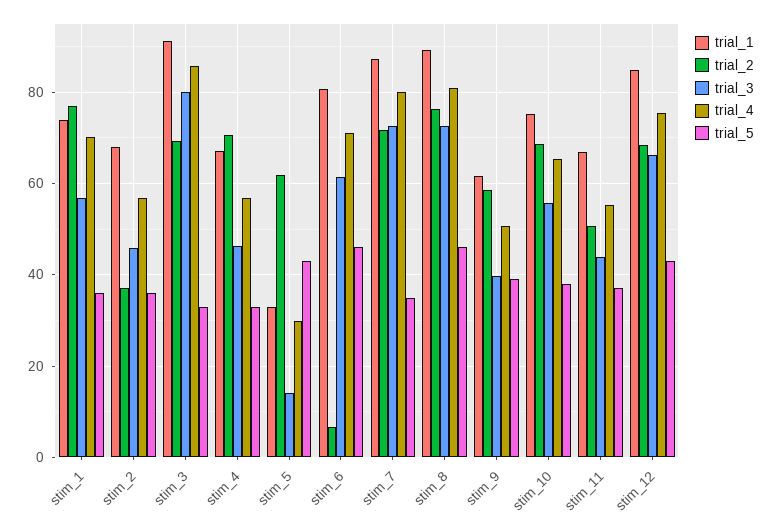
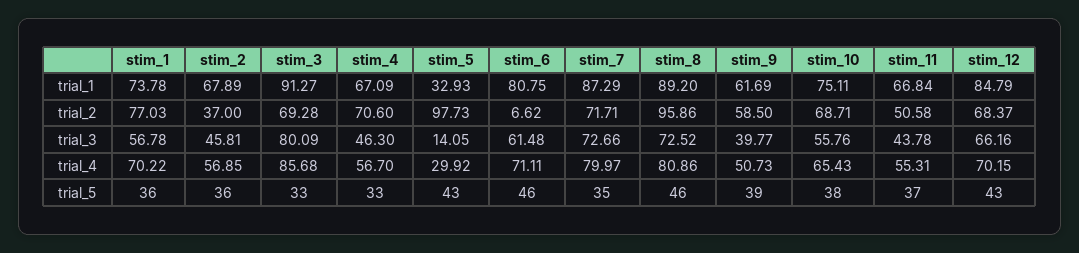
  {
    "trial_1": {
      "stim_1": 73.78,
      "stim_2": 67.89,
      "stim_3": 91.27,
      "stim_4": 67.09,
      "stim_5": 32.93,
      "stim_6": 80.75,
      "stim_7": 87.29,
      "stim_8": 89.2,
      "stim_9": 61.69,
      "stim_10": 75.11,
      "stim_11": 66.84,
      "stim_12": 84.79
    },
    "trial_2": {
      "stim_1": 77.03,
      "stim_2": 37,
      "stim_3": 69.28,
      "stim_4": 70.6,
-     "stim_5": 62,
+     "stim_5": 97.73,
      "stim_6": 6.62,
      "stim_7": 71.71,
-     "stim_8": 76,
+     "stim_8": 95.86,
      "stim_9": 58.5,
      "stim_10": 68.71,
      "stim_11": 50.58,
      "stim_12": 68.37
    },
    "trial_3": {
      "stim_1": 56.78,
      "stim_2": 45.81,
      "stim_3": 80.09,
      "stim_4": 46.3,
      "stim_5": 14.05,
      "stim_6": 61.48,
      "stim_7": 72.66,
      "stim_8": 72.52,
      "stim_9": 39.77,
      "stim_10": 55.76,
      "stim_11": 43.78,
      "stim_12": 66.16
    },
    "trial_4": {
      "stim_1": 70.22,
      "stim_2": 56.85,
      "stim_3": 85.68,
      "stim_4": 56.7,
      "stim_5": 29.92,
      "stim_6": 71.11,
      "stim_7": 79.97,
      "stim_8": 80.86,
      "stim_9": 50.73,
      "stim_10": 65.43,
      "stim_11": 55.31,
-     "stim_12": 76
+     "stim_12": 70.15
    },
    "trial_5": {
      "stim_1": 36,
      "stim_2": 36,
      "stim_3": 33,
      "stim_4": 33,
      "stim_5": 43,
      "stim_6": 46,
      "stim_7": 35,
      "stim_8": 46,
      "stim_9": 39,
      "stim_10": 38,
      "stim_11": 37,
      "stim_12": 43
    }
  }

